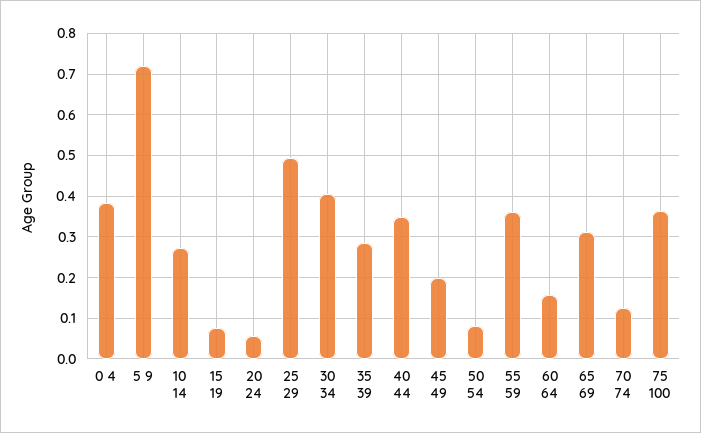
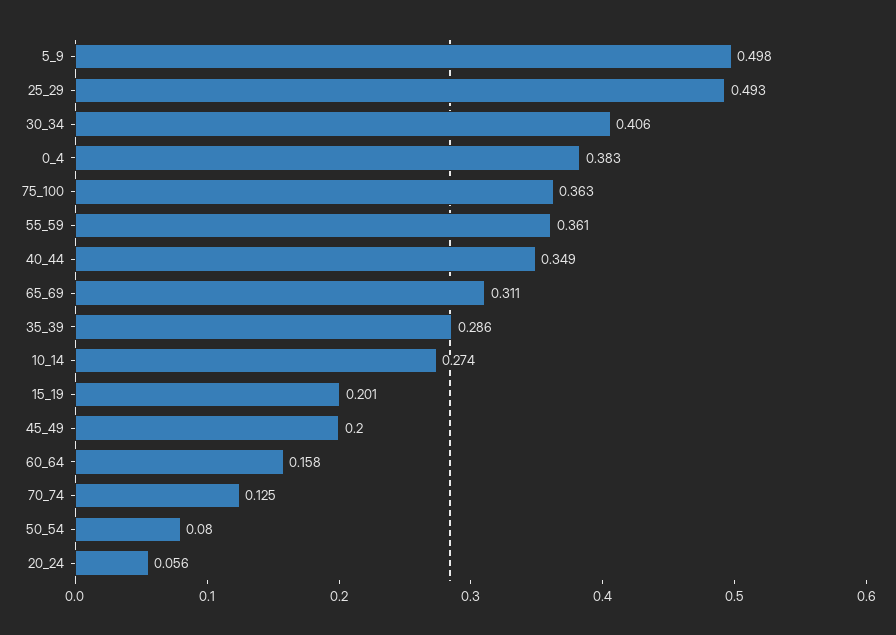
  {
    "0 4": 0.383,
-   "5 9": 0.72,
+   "5 9": 0.498,
    "10 14": 0.274,
-   "15 19": 0.08,
+   "15 19": 0.201,
    "20 24": 0.056,
    "25 29": 0.493,
    "30 34": 0.406,
    "35 39": 0.286,
    "40 44": 0.349,
    "45 49": 0.2,
    "50 54": 0.08,
    "55 59": 0.361,
    "60 64": 0.158,
    "65 69": 0.311,
    "70 74": 0.125,
    "75 100": 0.363
  }

